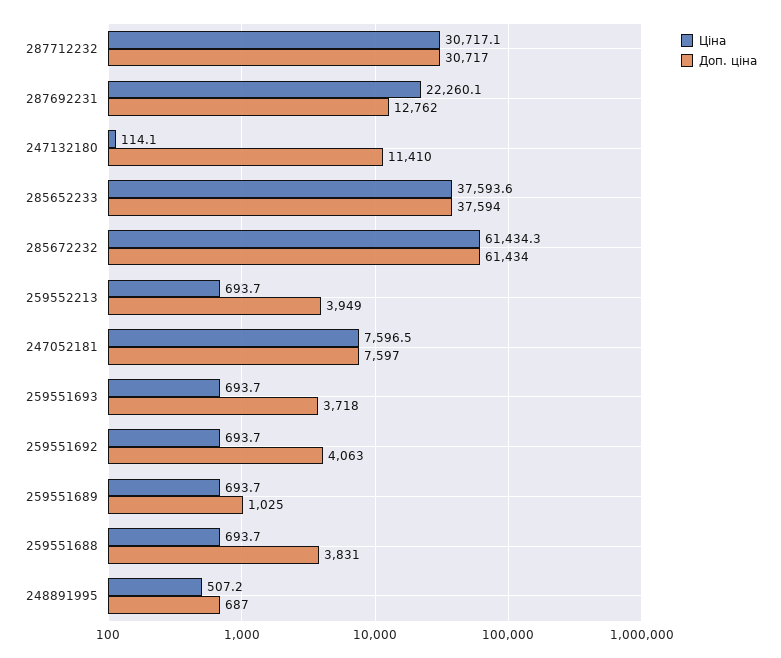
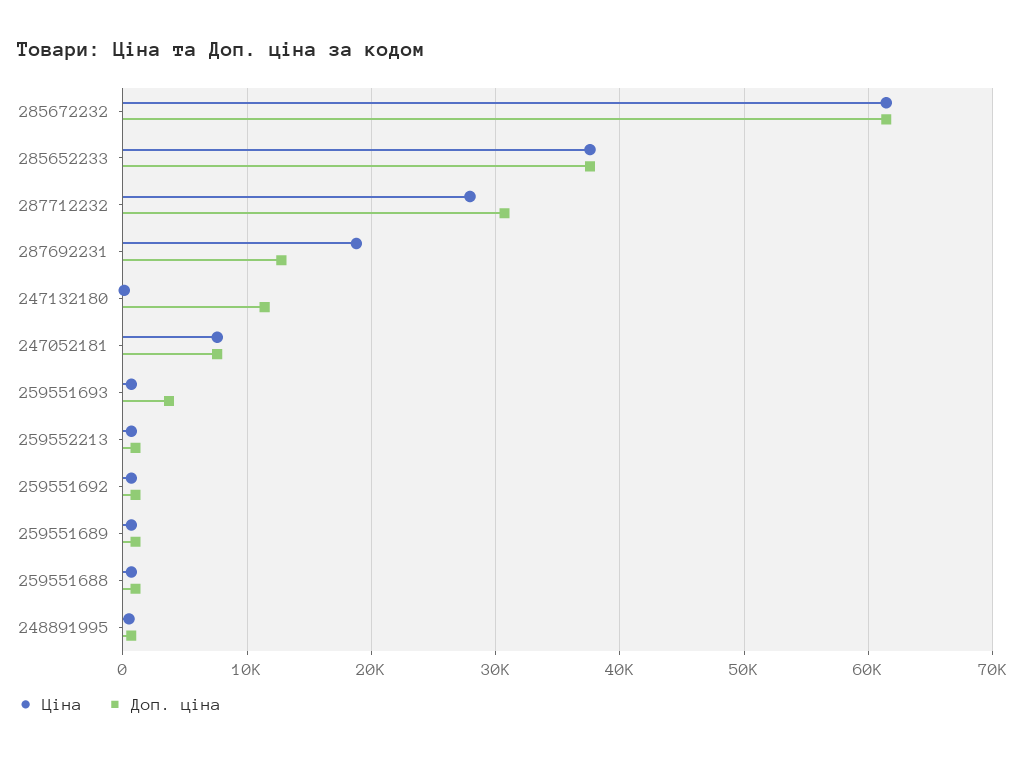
  {
    "Ціна": {
-     "287712232": 30717.1,
+     "287712232": 28000,
-     "287692231": 22260.1,
+     "287692231": 19000,
      "247132180": 114.1,
      "285652233": 37593.6,
      "285672232": 61434.3,
      "259552213": 693.7,
      "247052181": 7596.5,
      "259551693": 693.7,
      "259551692": 693.7,
      "259551689": 693.7,
      "259551688": 693.7,
      "248891995": 507.2
    },
    "Доп. ціна": {
      "287712232": 30717,
      "287692231": 12762,
      "247132180": 11410,
      "285652233": 37594,
      "285672232": 61434,
-     "259552213": 3949,
+     "259552213": 1000,
      "247052181": 7597,
      "259551693": 3718,
-     "259551692": 4063,
+     "259551692": 1000,
      "259551689": 1025,
-     "259551688": 3831,
+     "259551688": 1000,
      "248891995": 687
    }
  }

